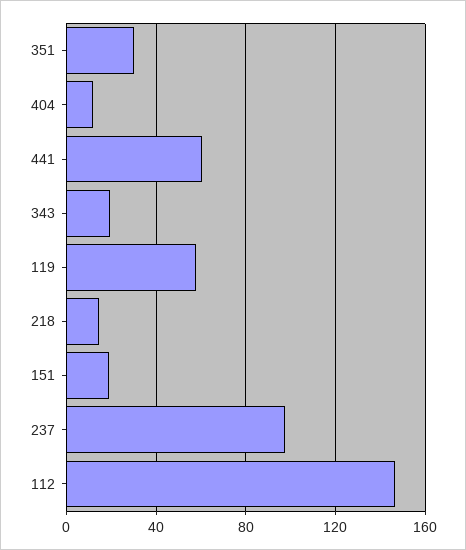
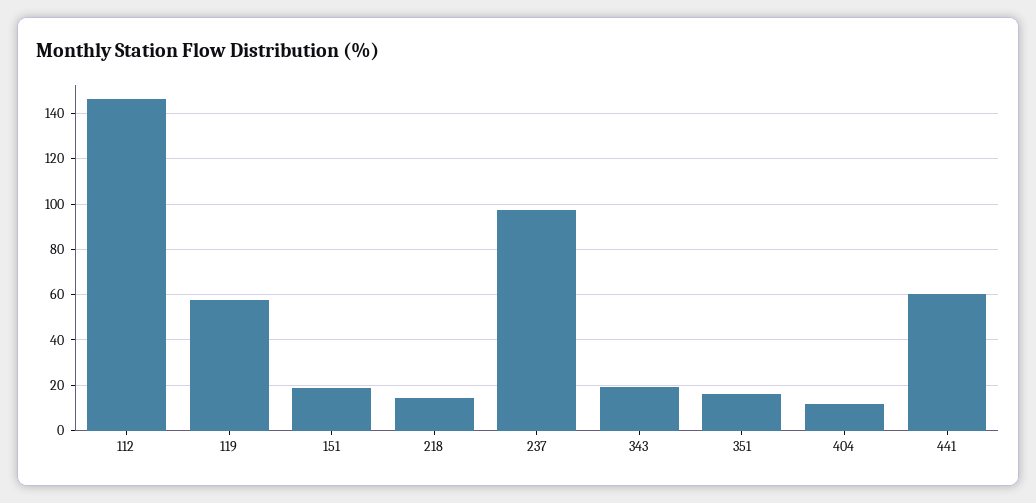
  {
-   "351": 30,
+   "351": 15,
    "404": 10,
    "441": 60,
    "343": 20,
    "119": 60,
    "218": 15,
    "151": 20,
    "237": 95,
    "112": 145
  }

